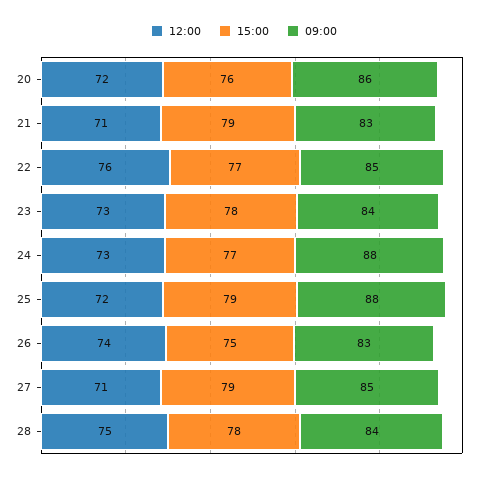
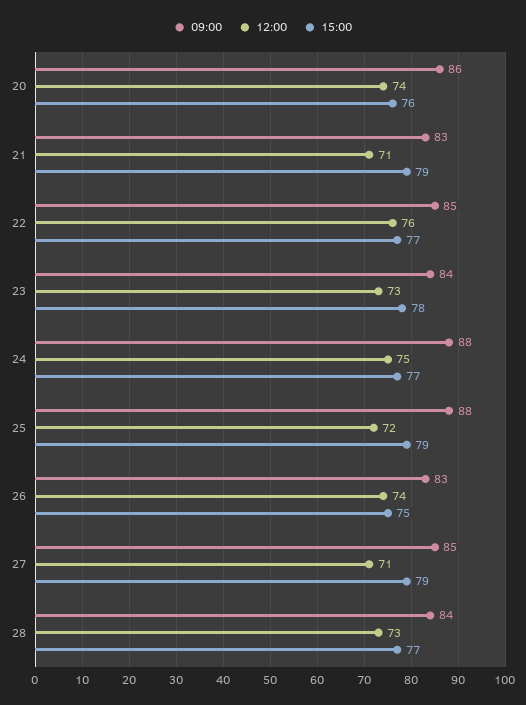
  {
    "12:00": {
-     "20": 72,
+     "20": 74,
      "21": 71,
      "22": 76,
      "23": 73,
-     "24": 73,
+     "24": 75,
      "25": 72,
      "26": 74,
      "27": 71,
-     "28": 75
+     "28": 73
    },
    "15:00": {
      "20": 76,
      "21": 79,
      "22": 77,
      "23": 78,
      "24": 77,
      "25": 79,
      "26": 75,
      "27": 79,
-     "28": 78
+     "28": 77
    },
    "09:00": {
      "20": 86,
      "21": 83,
      "22": 85,
      "23": 84,
      "24": 88,
      "25": 88,
      "26": 83,
      "27": 85,
      "28": 84
    }
  }

